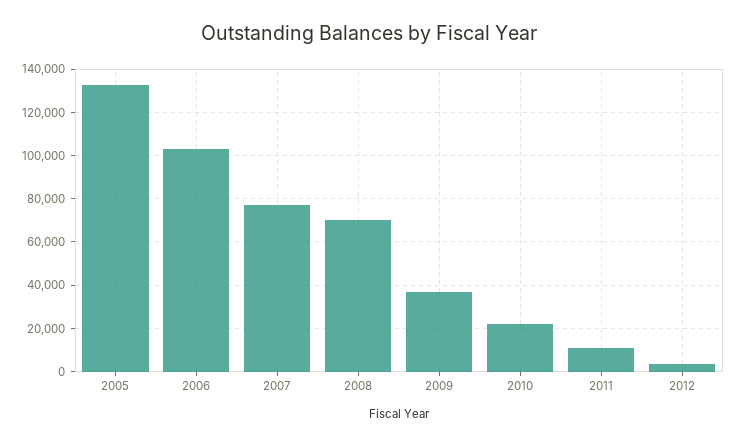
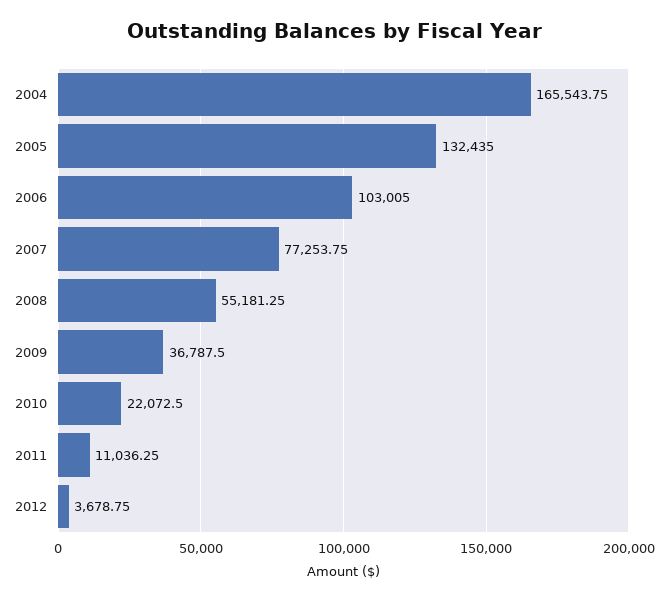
  {
    "2005": 132435,
    "2006": 103005,
    "2007": 77253.75,
-   "2008": 70000,
+   "2008": 55181.25,
    "2009": 36787.5,
    "2010": 22072.5,
    "2011": 11036.25,
-   "2012": 3678.75
+   "2012": 3678.75,
+   "2004": 165543.75
  }

